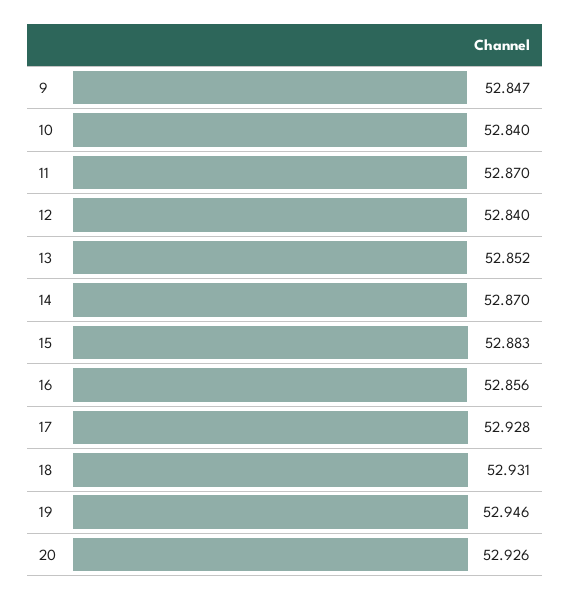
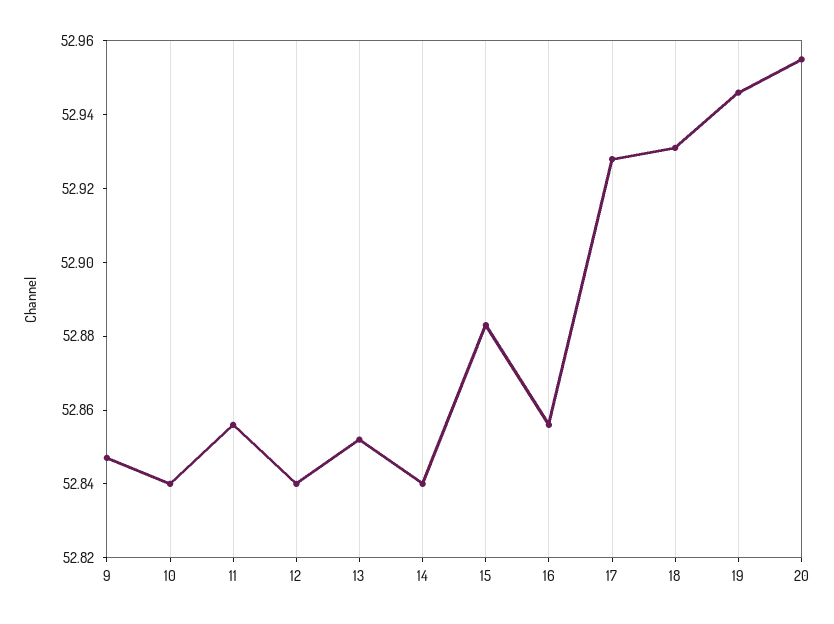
  {
    "9": 52.847,
    "10": 52.84,
-   "11": 52.87,
+   "11": 52.855,
    "12": 52.84,
    "13": 52.852,
-   "14": 52.87,
+   "14": 52.84,
    "15": 52.883,
    "16": 52.856,
    "17": 52.928,
    "18": 52.931,
    "19": 52.946,
-   "20": 52.926
+   "20": 52.955
  }

